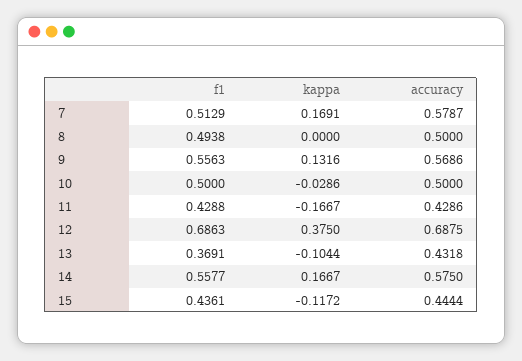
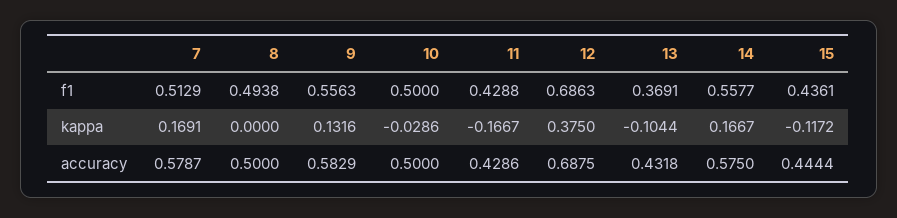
  {
    "f1": {
      "7": 0.5129,
      "8": 0.4938,
      "9": 0.5563,
      "10": 0.5,
      "11": 0.4288,
      "12": 0.6863,
      "13": 0.3691,
      "14": 0.5577,
      "15": 0.4361
    },
    "kappa": {
      "7": 0.1691,
      "8": 0,
      "9": 0.1316,
      "10": -0.0286,
      "11": -0.1667,
      "12": 0.375,
      "13": -0.1044,
      "14": 0.1667,
      "15": -0.1172
    },
    "accuracy": {
      "7": 0.5787,
      "8": 0.5,
-     "9": 0.5686,
+     "9": 0.5829,
      "10": 0.5,
      "11": 0.4286,
      "12": 0.6875,
      "13": 0.4318,
      "14": 0.575,
      "15": 0.4444
    }
  }

